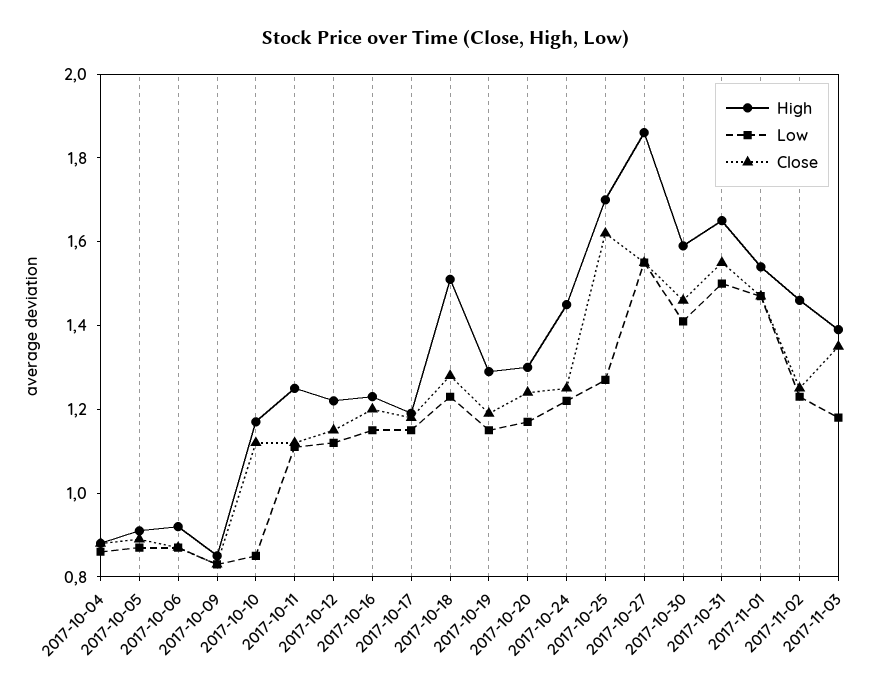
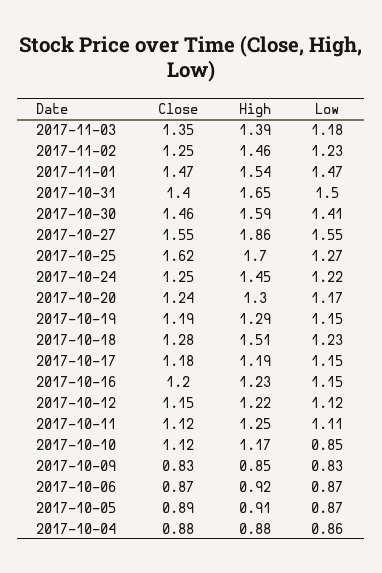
  {
    "High": {
      "2017-10-04": 0.88,
      "2017-10-05": 0.91,
      "2017-10-06": 0.92,
      "2017-10-09": 0.85,
      "2017-10-10": 1.17,
      "2017-10-11": 1.25,
      "2017-10-12": 1.22,
      "2017-10-16": 1.23,
      "2017-10-17": 1.19,
      "2017-10-18": 1.51,
      "2017-10-19": 1.29,
      "2017-10-20": 1.3,
      "2017-10-24": 1.45,
      "2017-10-25": 1.7,
      "2017-10-27": 1.86,
      "2017-10-30": 1.59,
      "2017-10-31": 1.65,
      "2017-11-01": 1.54,
      "2017-11-02": 1.46,
      "2017-11-03": 1.39
    },
    "Low": {
      "2017-10-04": 0.86,
      "2017-10-05": 0.87,
      "2017-10-06": 0.87,
      "2017-10-09": 0.83,
      "2017-10-10": 0.85,
      "2017-10-11": 1.11,
      "2017-10-12": 1.12,
      "2017-10-16": 1.15,
      "2017-10-17": 1.15,
      "2017-10-18": 1.23,
      "2017-10-19": 1.15,
      "2017-10-20": 1.17,
      "2017-10-24": 1.22,
      "2017-10-25": 1.27,
      "2017-10-27": 1.55,
      "2017-10-30": 1.41,
      "2017-10-31": 1.5,
      "2017-11-01": 1.47,
      "2017-11-02": 1.23,
      "2017-11-03": 1.18
    },
    "Close": {
      "2017-10-04": 0.88,
      "2017-10-05": 0.89,
      "2017-10-06": 0.87,
      "2017-10-09": 0.83,
      "2017-10-10": 1.12,
      "2017-10-11": 1.12,
      "2017-10-12": 1.15,
      "2017-10-16": 1.2,
      "2017-10-17": 1.18,
      "2017-10-18": 1.28,
      "2017-10-19": 1.19,
      "2017-10-20": 1.24,
      "2017-10-24": 1.25,
      "2017-10-25": 1.62,
      "2017-10-27": 1.55,
      "2017-10-30": 1.46,
-     "2017-10-31": 1.55,
+     "2017-10-31": 1.4,
      "2017-11-01": 1.47,
      "2017-11-02": 1.25,
      "2017-11-03": 1.35
    }
  }

